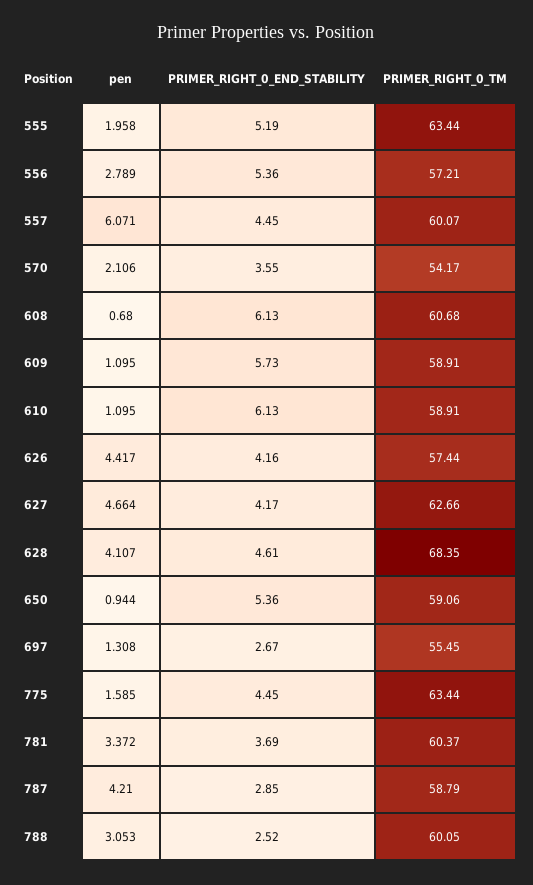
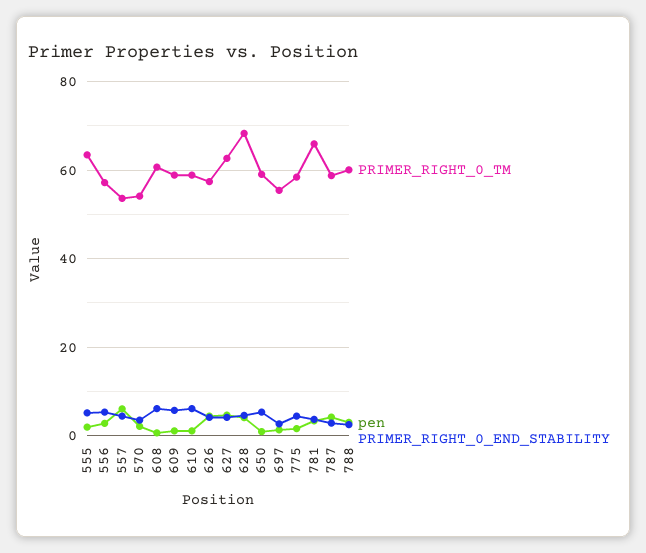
  {
    "pen": {
      "555": 1.958,
      "556": 2.789,
      "557": 6.071,
      "570": 2.106,
      "608": 0.68,
      "609": 1.095,
      "610": 1.095,
      "626": 4.417,
      "627": 4.664,
      "628": 4.107,
      "650": 0.944,
      "697": 1.308,
      "775": 1.585,
      "781": 3.372,
      "787": 4.21,
      "788": 3.053
    },
    "PRIMER_RIGHT_0_END_STABILITY": {
      "555": 5.19,
      "556": 5.36,
      "557": 4.45,
      "570": 3.55,
      "608": 6.13,
      "609": 5.73,
      "610": 6.13,
      "626": 4.16,
      "627": 4.17,
      "628": 4.61,
      "650": 5.36,
      "697": 2.67,
      "775": 4.45,
      "781": 3.69,
      "787": 2.85,
      "788": 2.52
    },
    "PRIMER_RIGHT_0_TM": {
      "555": 63.44,
      "556": 57.21,
-     "557": 60.07,
+     "557": 54,
      "570": 54.17,
      "608": 60.68,
      "609": 58.91,
      "610": 58.91,
      "626": 57.44,
      "627": 62.66,
      "628": 68.35,
      "650": 59.06,
      "697": 55.45,
-     "775": 63.44,
+     "775": 58,
-     "781": 60.37,
+     "781": 66,
      "787": 58.79,
      "788": 60.05
    }
  }

